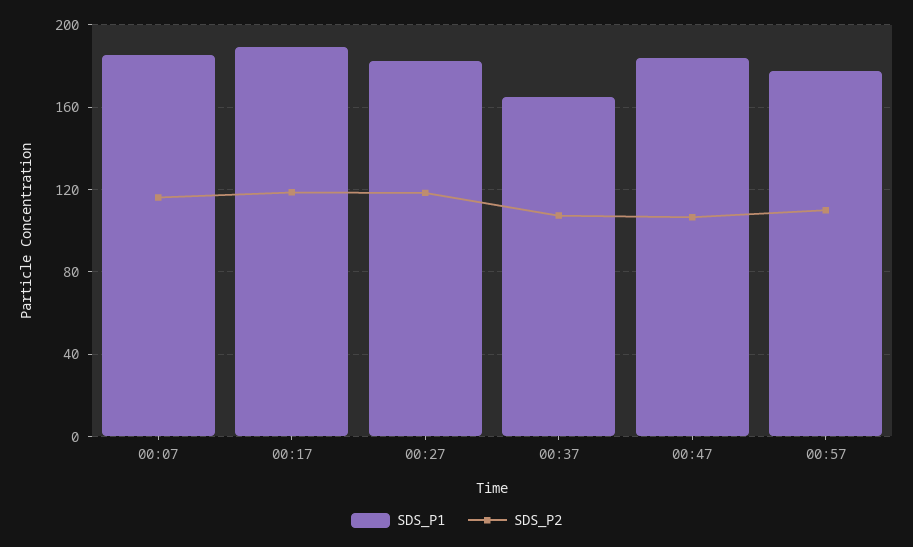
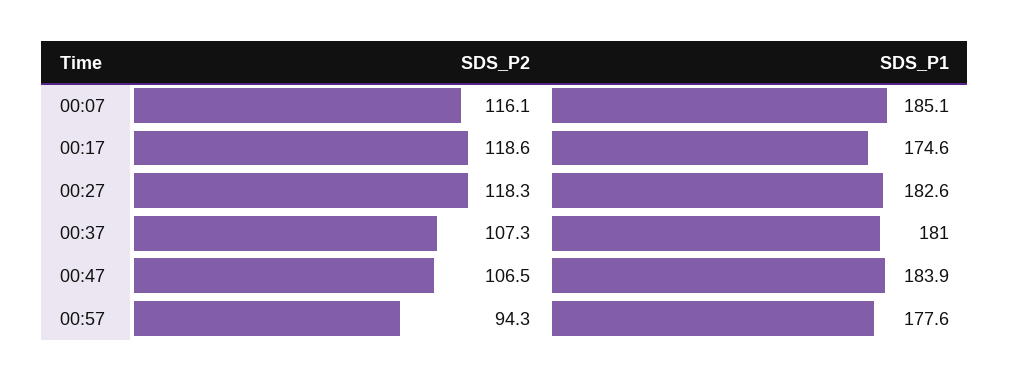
  {
    "SDS_P1": {
      "00:07": 185.1,
-     "00:17": 190,
+     "00:17": 174.6,
      "00:27": 182.6,
-     "00:37": 165,
+     "00:37": 181,
      "00:47": 183.9,
      "00:57": 177.6
    },
    "SDS_P2": {
      "00:07": 116.1,
      "00:17": 118.6,
      "00:27": 118.3,
      "00:37": 107.3,
      "00:47": 106.5,
-     "00:57": 110
+     "00:57": 94.3
    }
  }

